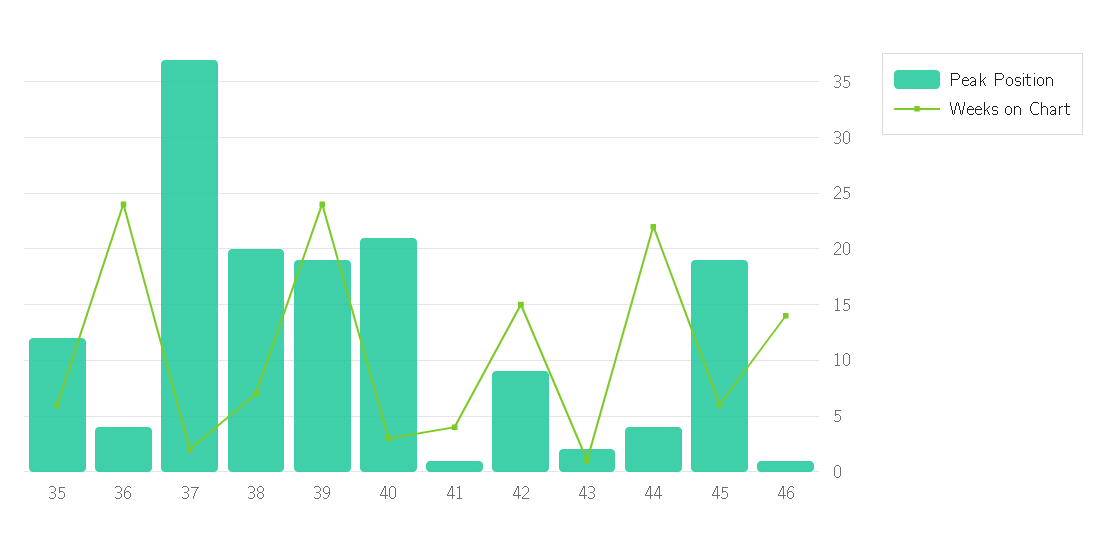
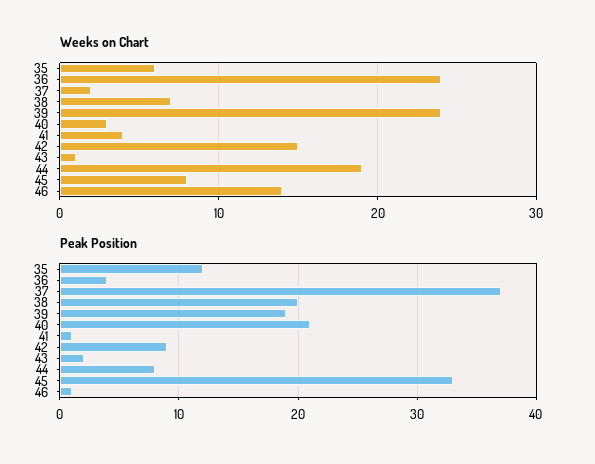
  {
    "Peak Position": {
      "35": 12,
      "36": 4,
      "37": 37,
      "38": 20,
      "39": 19,
      "40": 21,
      "41": 1,
      "42": 9,
      "43": 2,
-     "44": 4,
+     "44": 8,
-     "45": 19,
+     "45": 33,
      "46": 1
    },
    "Weeks on Chart": {
      "35": 6,
      "36": 24,
      "37": 2,
      "38": 7,
      "39": 24,
      "40": 3,
      "41": 4,
      "42": 15,
      "43": 1,
-     "44": 22,
+     "44": 19,
-     "45": 6,
+     "45": 8,
      "46": 14
    }
  }

